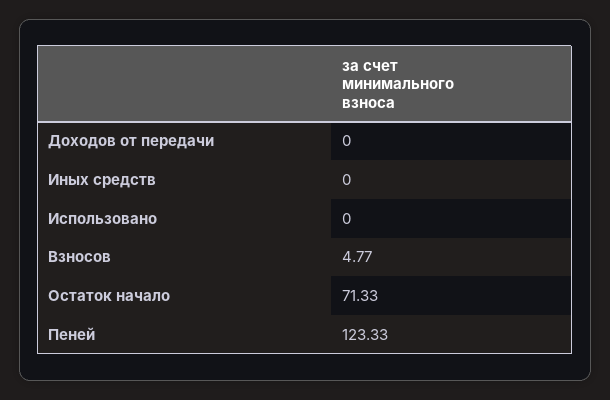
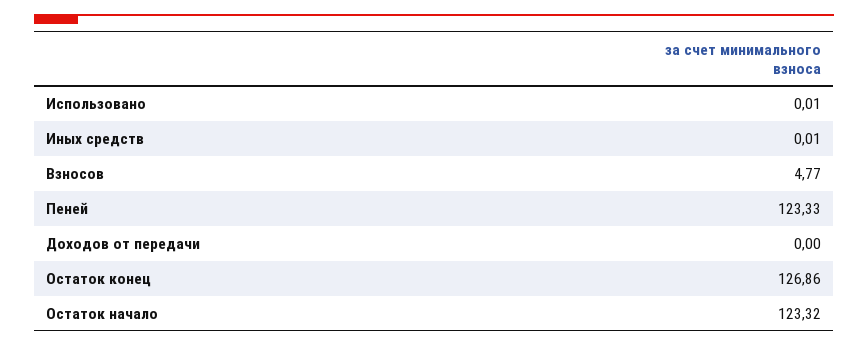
  {
    "Доходов от передачи": 0,
-   "Иных средств": 0,
+   "Иных средств": 0.01,
-   "Использовано": 0,
+   "Использовано": 0.01,
    "Взносов": 4.77,
-   "Остаток начало": 71.33,
+   "Остаток начало": 123.32,
-   "Пеней": 123.33
+   "Пеней": 123.33,
+   "Остаток конец": 126.86
  }

